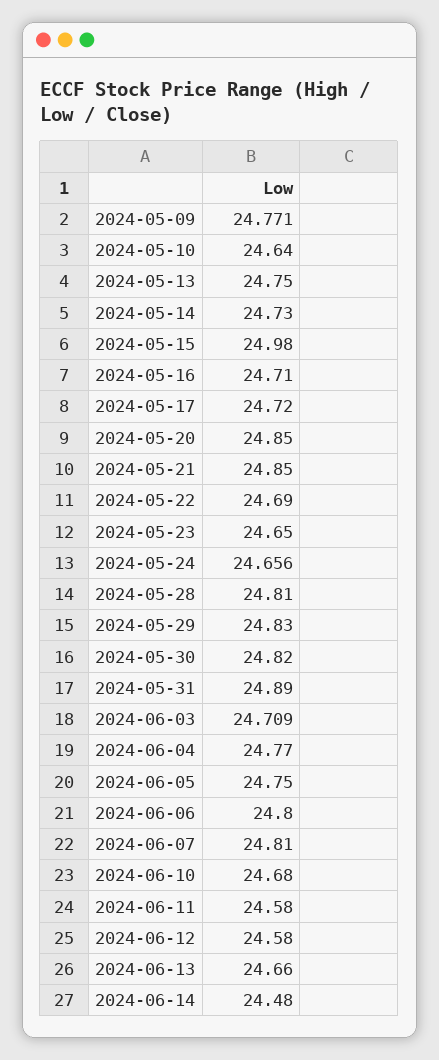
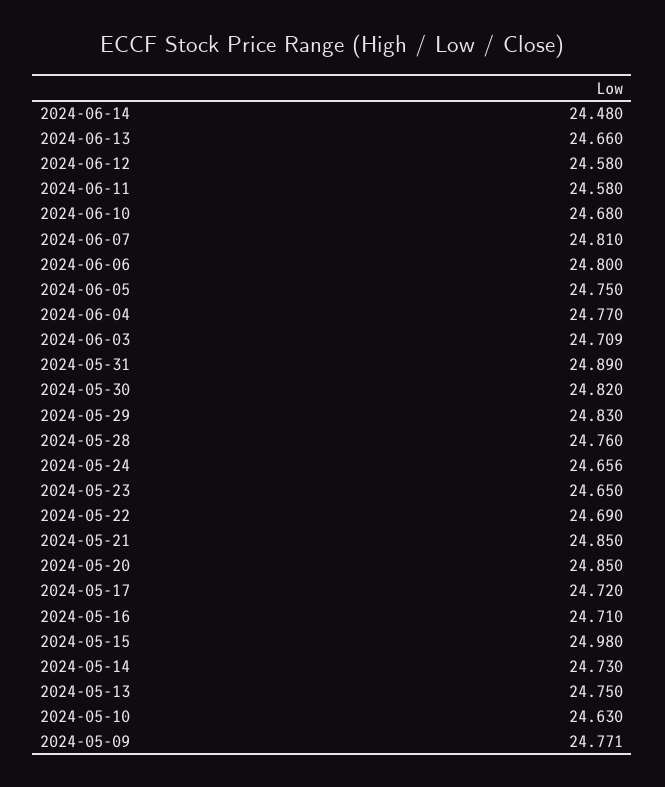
  {
    "2024-05-09": 24.771,
-   "2024-05-10": 24.64,
+   "2024-05-10": 24.63,
    "2024-05-13": 24.75,
    "2024-05-14": 24.73,
    "2024-05-15": 24.98,
    "2024-05-16": 24.71,
    "2024-05-17": 24.72,
    "2024-05-20": 24.85,
    "2024-05-21": 24.85,
    "2024-05-22": 24.69,
    "2024-05-23": 24.65,
    "2024-05-24": 24.656,
-   "2024-05-28": 24.81,
+   "2024-05-28": 24.76,
    "2024-05-29": 24.83,
    "2024-05-30": 24.82,
    "2024-05-31": 24.89,
    "2024-06-03": 24.709,
    "2024-06-04": 24.77,
    "2024-06-05": 24.75,
    "2024-06-06": 24.8,
    "2024-06-07": 24.81,
    "2024-06-10": 24.68,
    "2024-06-11": 24.58,
    "2024-06-12": 24.58,
    "2024-06-13": 24.66,
    "2024-06-14": 24.48
  }

